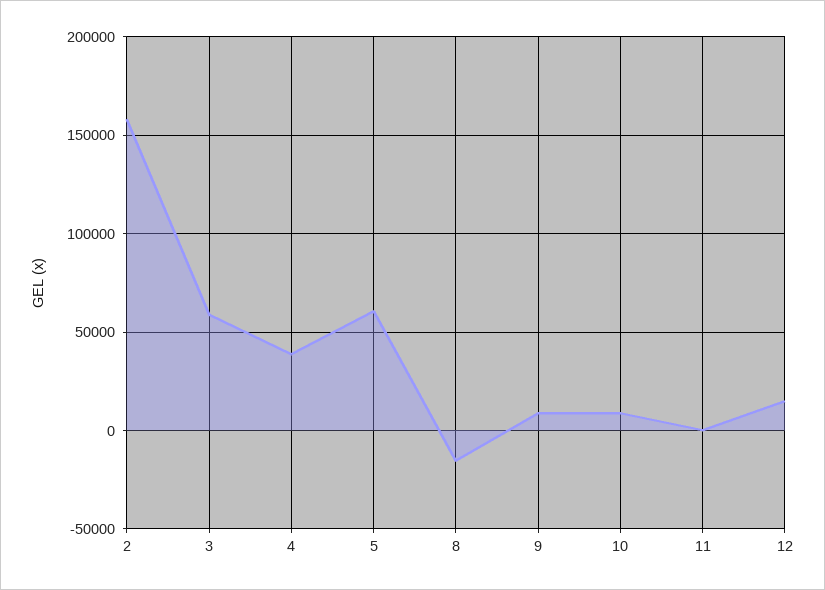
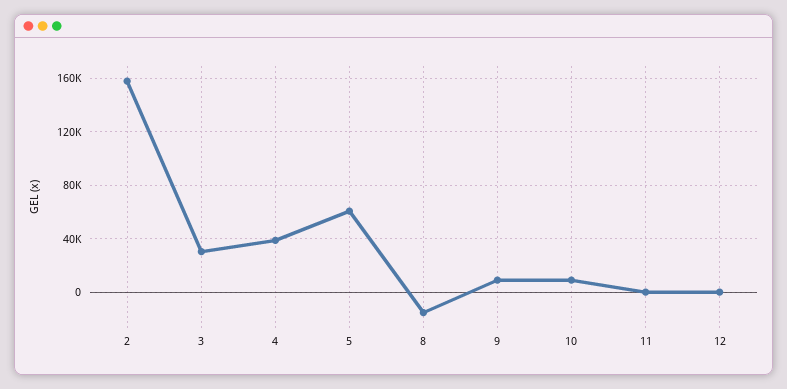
  {
    "2": 160000,
-   "3": 60000,
+   "3": 30000,
    "4": 40000,
    "5": 60000,
    "8": -15000,
    "9": 10000,
    "10": 10000,
    "11": 0,
-   "12": 15000
+   "12": 0
  }

